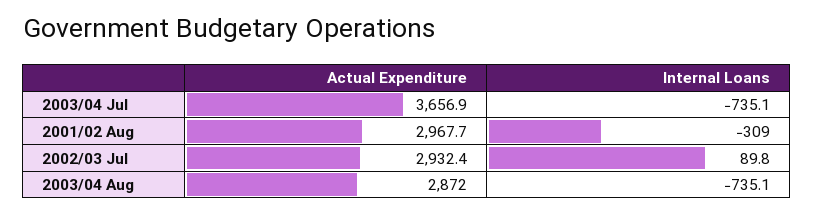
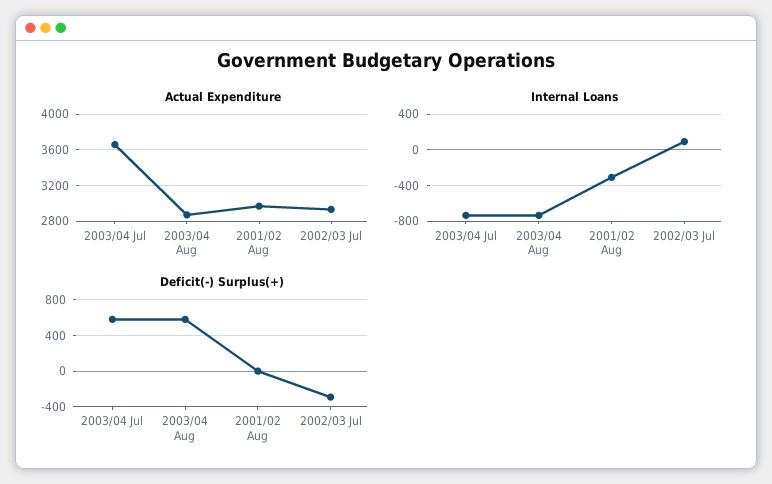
  {
    "Actual Expenditure": {
      "2003/04 Jul": 3656.9,
      "2001/02 Aug": 2967.7,
      "2002/03 Jul": 2932.4,
      "2003/04 Aug": 2872
    },
    "Internal Loans": {
      "2003/04 Jul": -735.1,
      "2001/02 Aug": -309,
      "2002/03 Jul": 89.8,
      "2003/04 Aug": -735.1
-   }
+   },
+   "Deficit(-) Surplus(+)": {
+     "2003/04 Jul": 600,
+     "2003/04 Aug": 600,
+     "2001/02 Aug": 0,
+     "2002/03 Jul": -300
+   }
  }

